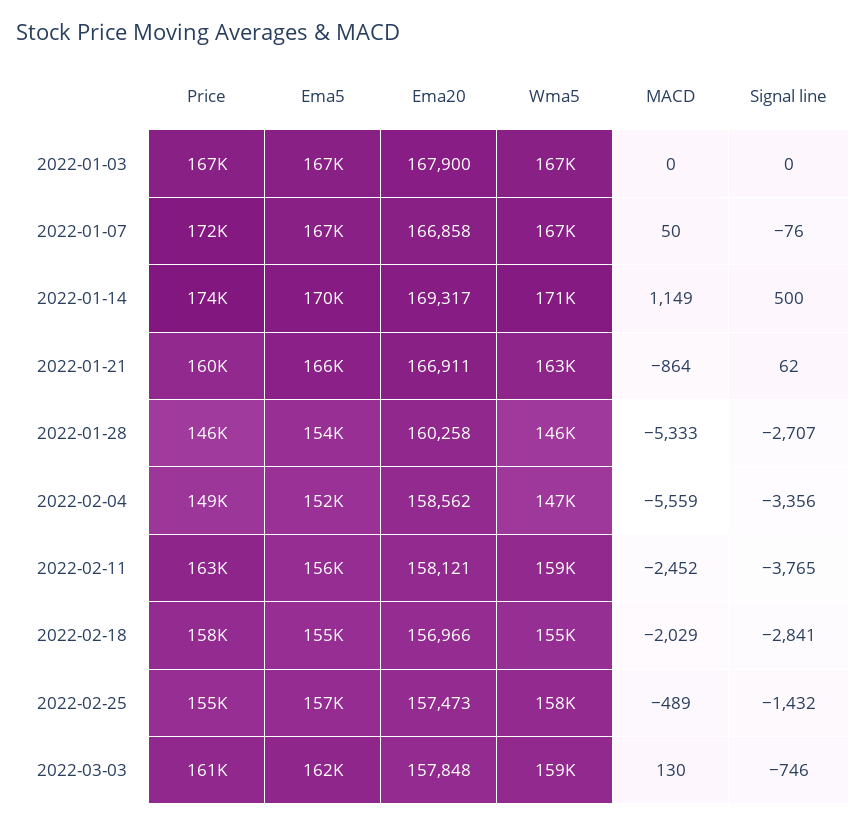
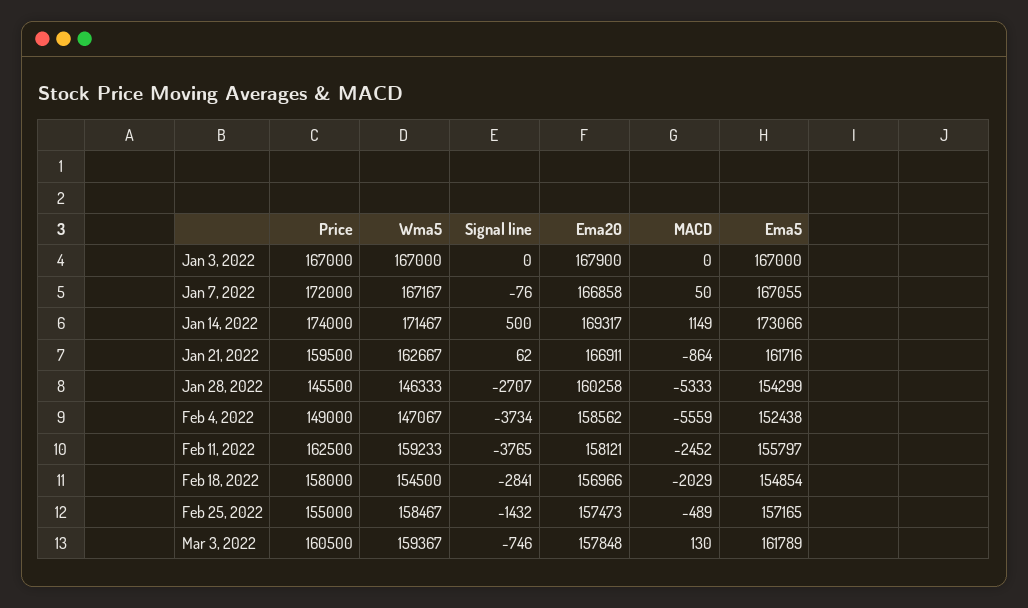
  {
    "Price": {
      "2022-01-03": 167000,
      "2022-01-07": 172000,
      "2022-01-14": 174000,
      "2022-01-21": 159500,
      "2022-01-28": 145500,
      "2022-02-04": 149000,
      "2022-02-11": 162500,
      "2022-02-18": 158000,
      "2022-02-25": 155000,
      "2022-03-03": 160500
    },
    "Ema5": {
      "2022-01-03": 167000,
      "2022-01-07": 167055,
-     "2022-01-14": 170000,
+     "2022-01-14": 173066,
-     "2022-01-21": 166000,
+     "2022-01-21": 161716,
      "2022-01-28": 154299,
      "2022-02-04": 152438,
      "2022-02-11": 155797,
      "2022-02-18": 154854,
      "2022-02-25": 157165,
      "2022-03-03": 161789
    },
    "Ema20": {
      "2022-01-03": 167900,
      "2022-01-07": 166858,
      "2022-01-14": 169317,
      "2022-01-21": 166911,
      "2022-01-28": 160258,
      "2022-02-04": 158562,
      "2022-02-11": 158121,
      "2022-02-18": 156966,
      "2022-02-25": 157473,
      "2022-03-03": 157848
    },
    "Wma5": {
      "2022-01-03": 167000,
      "2022-01-07": 167167,
      "2022-01-14": 171467,
      "2022-01-21": 162667,
      "2022-01-28": 146333,
      "2022-02-04": 147067,
      "2022-02-11": 159233,
      "2022-02-18": 154500,
      "2022-02-25": 158467,
      "2022-03-03": 159367
    },
    "MACD": {
      "2022-01-03": 0,
      "2022-01-07": 50,
      "2022-01-14": 1149,
      "2022-01-21": -864,
      "2022-01-28": -5333,
      "2022-02-04": -5559,
      "2022-02-11": -2452,
      "2022-02-18": -2029,
      "2022-02-25": -489,
      "2022-03-03": 130
    },
    "Signal line": {
      "2022-01-03": 0,
      "2022-01-07": -76,
      "2022-01-14": 500,
      "2022-01-21": 62,
      "2022-01-28": -2707,
-     "2022-02-04": -3356,
+     "2022-02-04": -3734,
      "2022-02-11": -3765,
      "2022-02-18": -2841,
      "2022-02-25": -1432,
      "2022-03-03": -746
    }
  }

